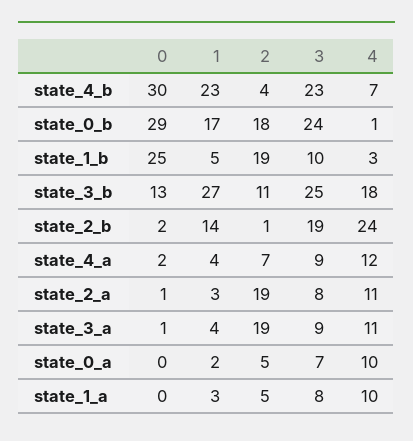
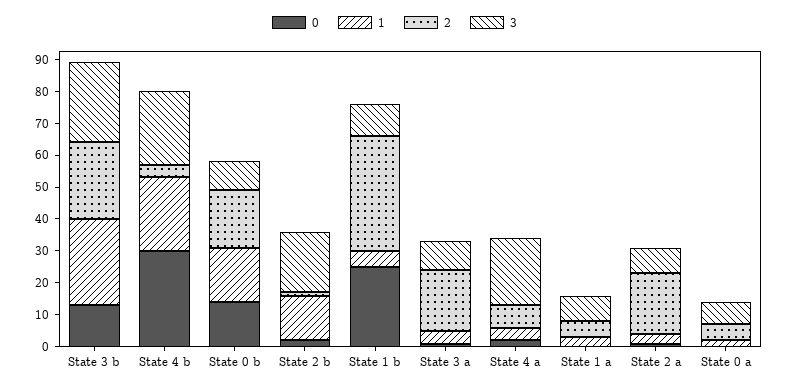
  {
    "0": {
      "state_4_b": 30,
-     "state_0_b": 29,
+     "state_0_b": 15,
      "state_1_b": 25,
      "state_3_b": 13,
      "state_2_b": 2,
      "state_4_a": 2,
      "state_2_a": 1,
      "state_3_a": 1,
      "state_0_a": 0,
      "state_1_a": 0
    },
    "1": {
      "state_4_b": 23,
      "state_0_b": 17,
      "state_1_b": 5,
      "state_3_b": 27,
      "state_2_b": 14,
      "state_4_a": 4,
      "state_2_a": 3,
      "state_3_a": 4,
      "state_0_a": 2,
      "state_1_a": 3
    },
    "2": {
      "state_4_b": 4,
      "state_0_b": 18,
-     "state_1_b": 19,
+     "state_1_b": 35,
-     "state_3_b": 11,
+     "state_3_b": 25,
      "state_2_b": 1,
      "state_4_a": 7,
      "state_2_a": 19,
      "state_3_a": 19,
      "state_0_a": 5,
      "state_1_a": 5
    },
    "3": {
      "state_4_b": 23,
-     "state_0_b": 24,
+     "state_0_b": 10,
      "state_1_b": 10,
      "state_3_b": 25,
      "state_2_b": 19,
-     "state_4_a": 9,
+     "state_4_a": 20,
      "state_2_a": 8,
      "state_3_a": 9,
      "state_0_a": 7,
      "state_1_a": 8
-   },
+   }
-   "4": {
-     "state_4_b": 7,
-     "state_0_b": 1,
-     "state_1_b": 3,
-     "state_3_b": 18,
-     "state_2_b": 24,
-     "state_4_a": 12,
-     "state_2_a": 11,
-     "state_3_a": 11,
-     "state_0_a": 10,
-     "state_1_a": 10
-   }
  }

